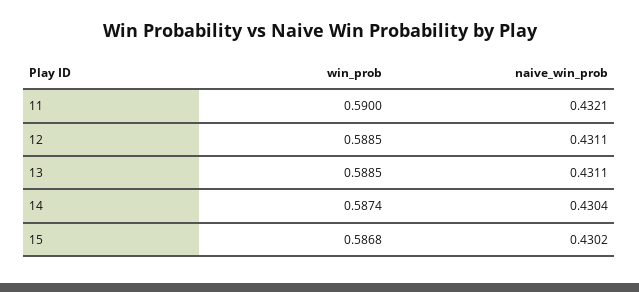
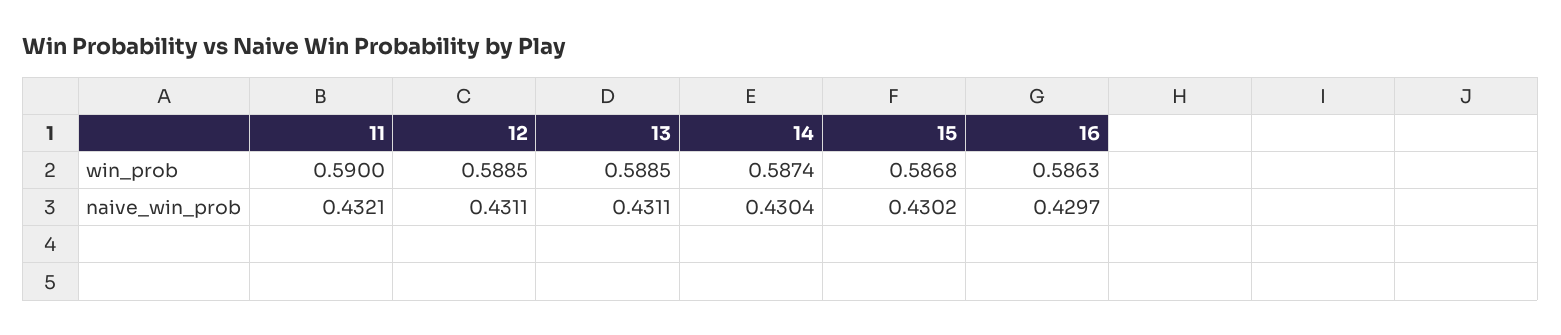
  {
    "win_prob": {
      "11": 0.59,
      "12": 0.5885,
      "13": 0.5885,
      "14": 0.5874,
-     "15": 0.5868
+     "15": 0.5868,
+     "16": 0.5863
    },
    "naive_win_prob": {
      "11": 0.4321,
      "12": 0.4311,
      "13": 0.4311,
      "14": 0.4304,
-     "15": 0.4302
+     "15": 0.4302,
+     "16": 0.4297
    }
  }

